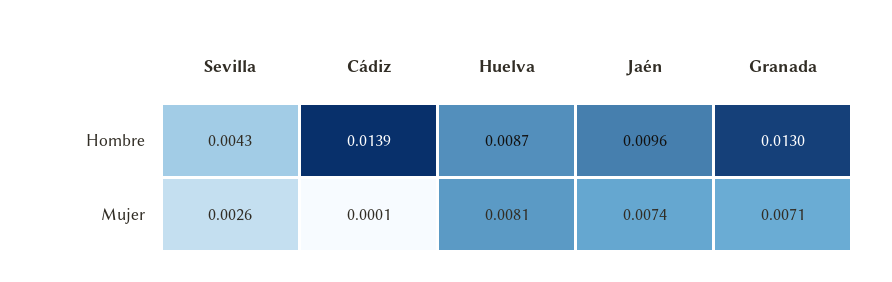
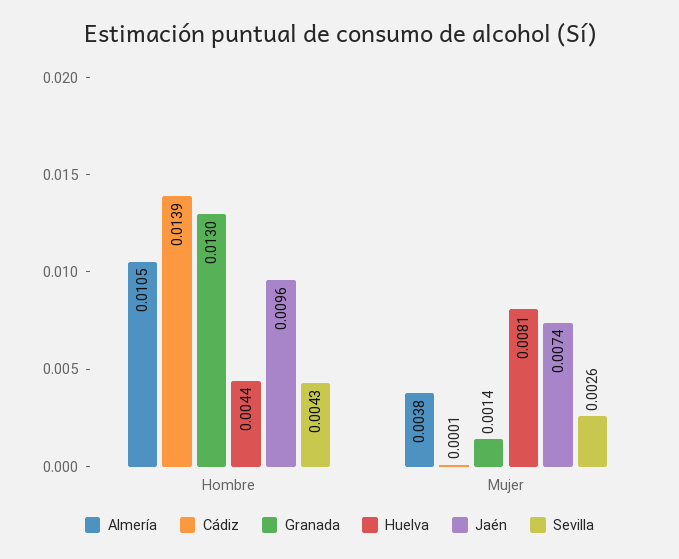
  {
    "Sevilla": {
      "Hombre": 0.0043,
      "Mujer": 0.0026
    },
    "Cádiz": {
      "Hombre": 0.0139,
      "Mujer": 0.0001
    },
    "Huelva": {
-     "Hombre": 0.0087,
+     "Hombre": 0.0044,
      "Mujer": 0.0081
    },
    "Jaén": {
      "Hombre": 0.0096,
      "Mujer": 0.0074
    },
    "Granada": {
      "Hombre": 0.013,
-     "Mujer": 0.0071
+     "Mujer": 0.0014
-   }
+   },
+   "Almería": {
+     "Hombre": 0.0105,
+     "Mujer": 0.0038
+   }
  }

